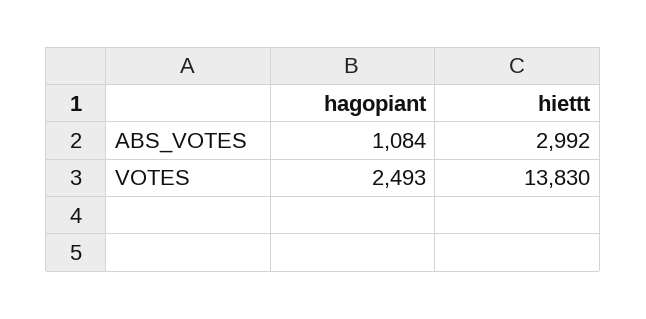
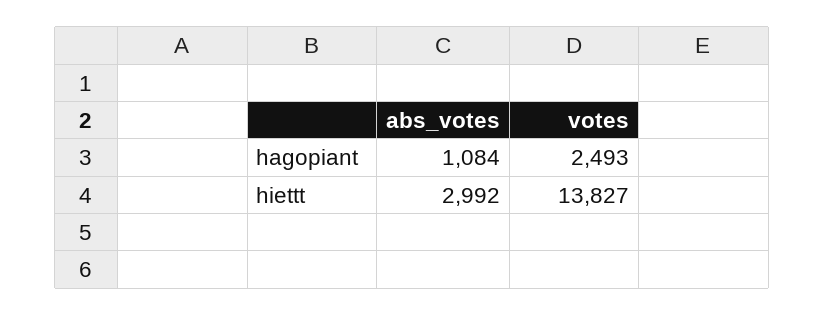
  {
    "hagopiant": {
      "ABS_VOTES": 1084,
      "VOTES": 2493
    },
    "hiettt": {
      "ABS_VOTES": 2992,
-     "VOTES": 13830
+     "VOTES": 13827
    }
  }

